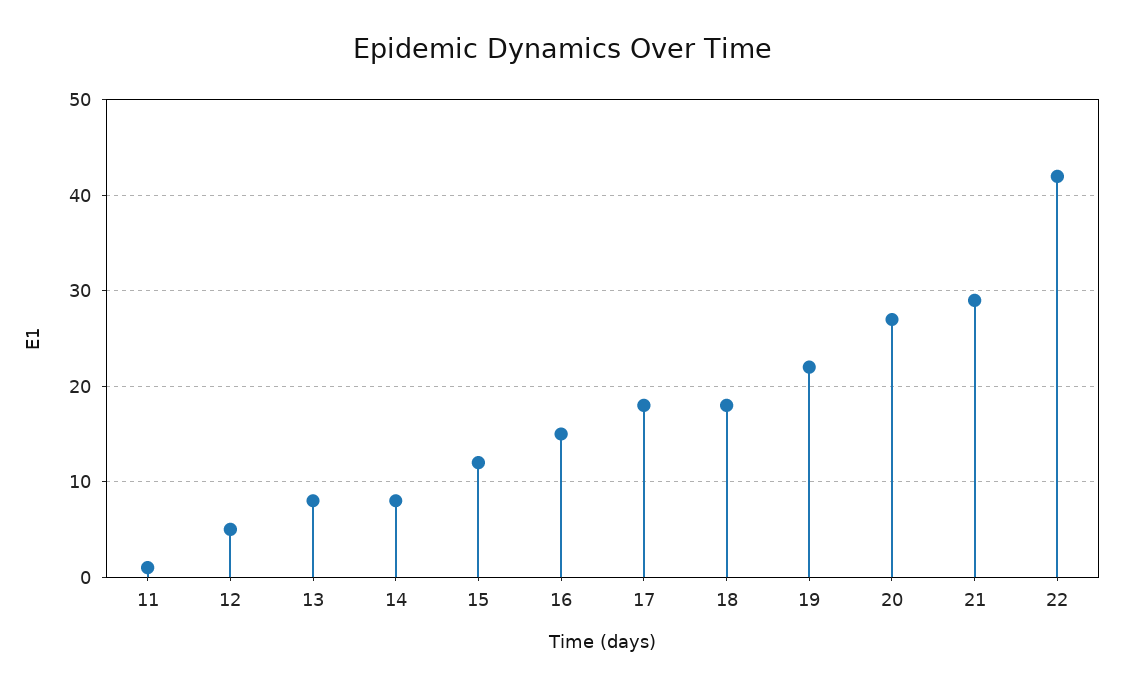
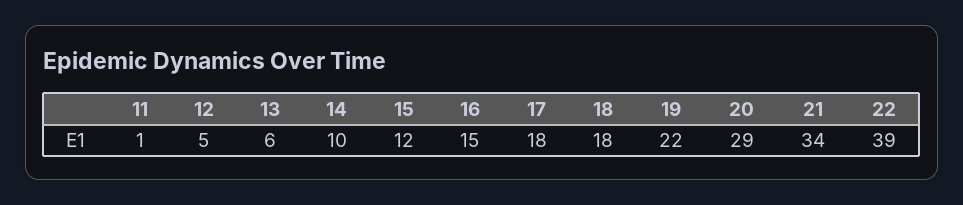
  {
    "11": 1,
    "12": 5,
-   "13": 8,
+   "13": 6,
-   "14": 8,
+   "14": 10,
    "15": 12,
    "16": 15,
    "17": 18,
    "18": 18,
    "19": 22,
-   "20": 27,
+   "20": 29,
-   "21": 29,
+   "21": 34,
-   "22": 42
+   "22": 39
  }

